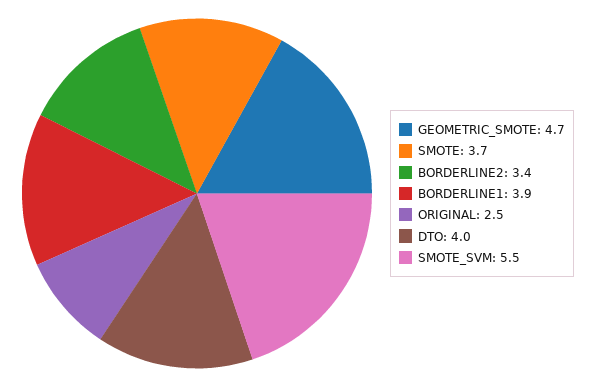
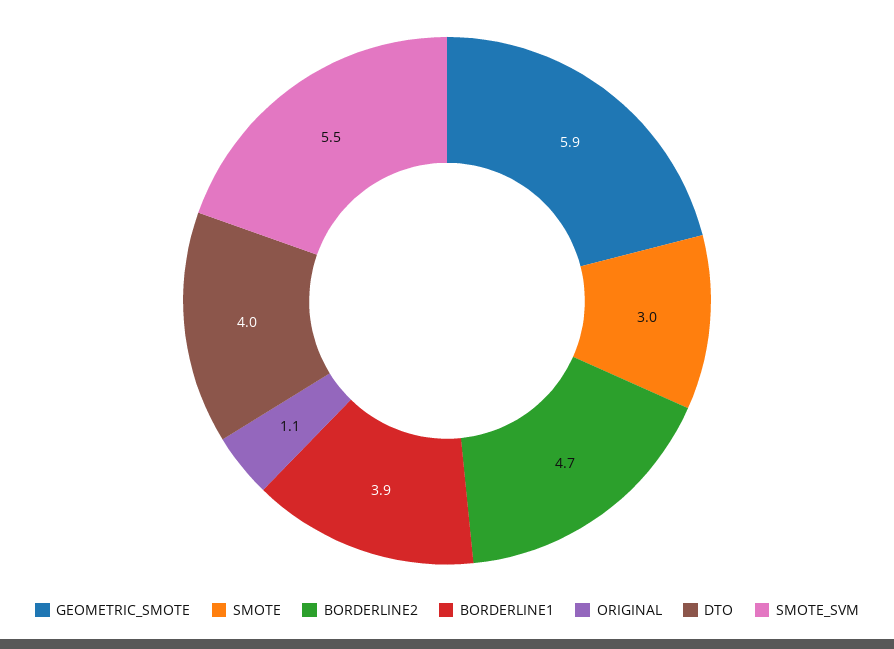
  {
-   "GEOMETRIC_SMOTE": 4.7,
+   "GEOMETRIC_SMOTE": 5.9,
-   "SMOTE": 3.7,
+   "SMOTE": 3,
-   "BORDERLINE2": 3.4,
+   "BORDERLINE2": 4.7,
    "BORDERLINE1": 3.9,
-   "ORIGINAL": 2.5,
+   "ORIGINAL": 1.1,
    "DTO": 4,
    "SMOTE_SVM": 5.5
  }

